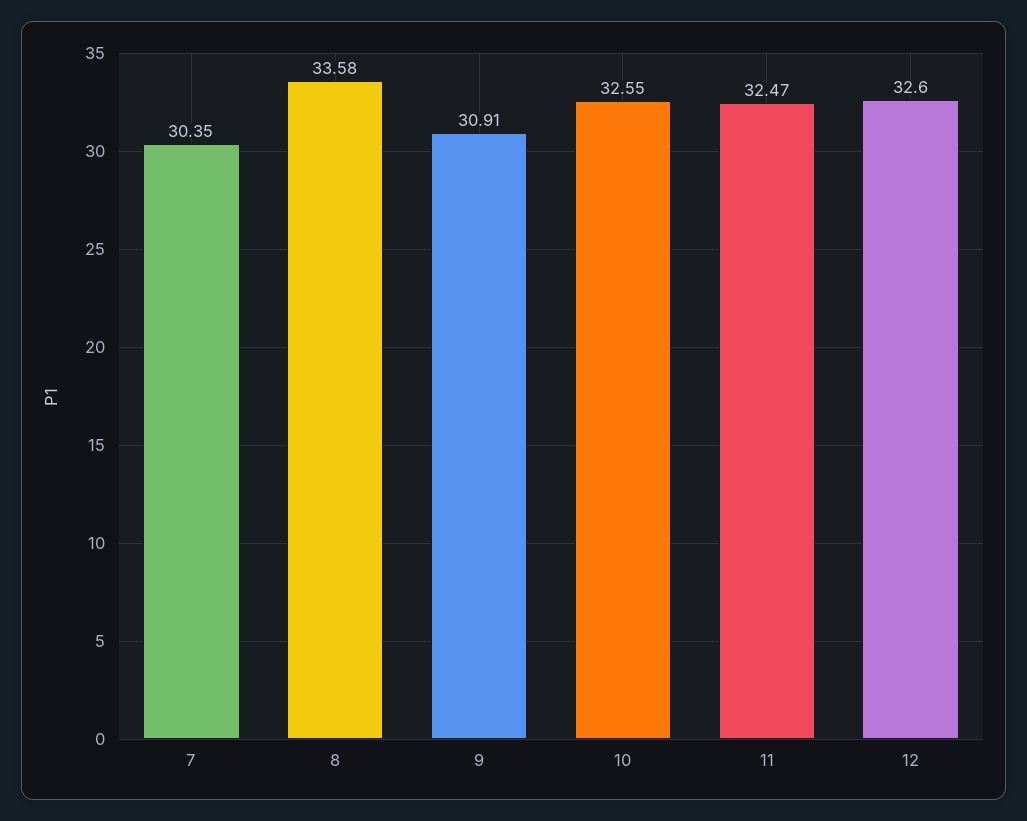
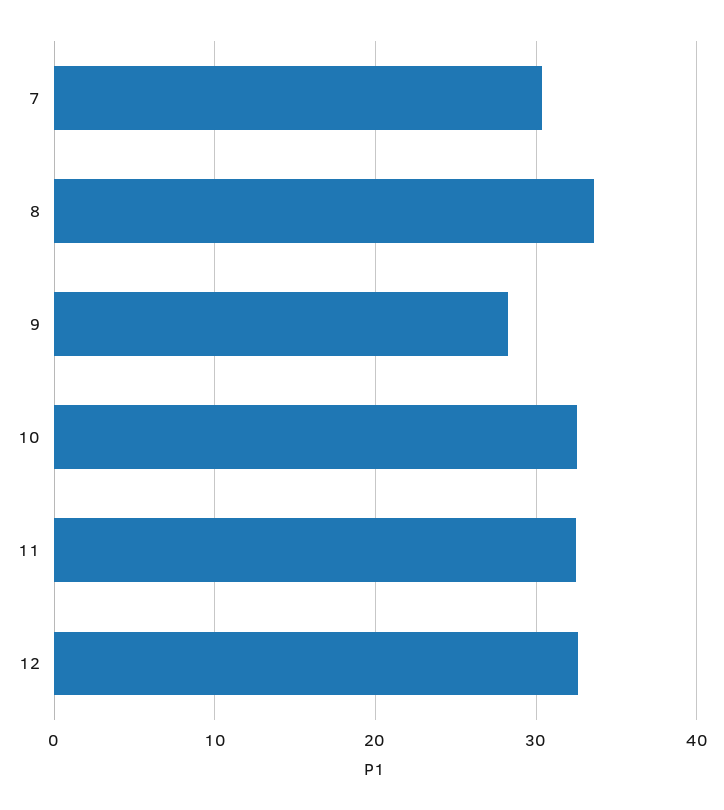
  {
    "7": 30.35,
    "8": 33.58,
-   "9": 30.91,
+   "9": 28,
    "10": 32.55,
    "11": 32.47,
    "12": 32.6
  }

